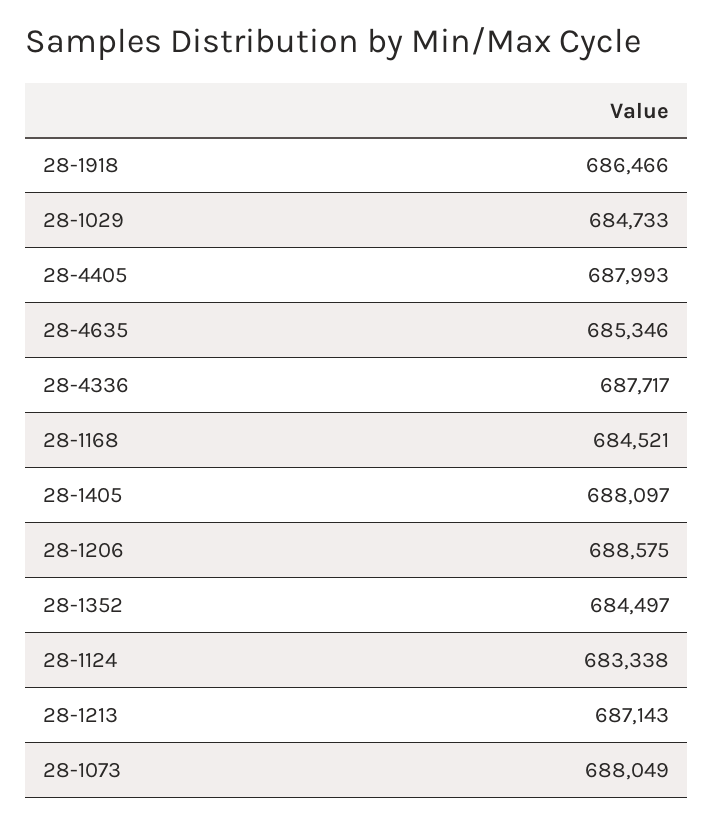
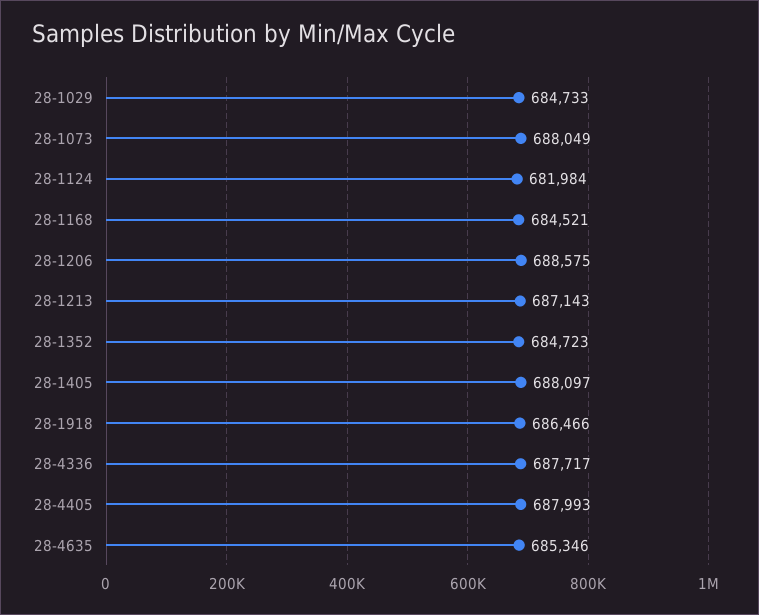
  {
    "28-1918": 686466,
    "28-1029": 684733,
    "28-4405": 687993,
    "28-4635": 685346,
    "28-4336": 687717,
    "28-1168": 684521,
    "28-1405": 688097,
    "28-1206": 688575,
-   "28-1352": 684497,
+   "28-1352": 684723,
-   "28-1124": 683338,
+   "28-1124": 681984,
    "28-1213": 687143,
    "28-1073": 688049
  }

